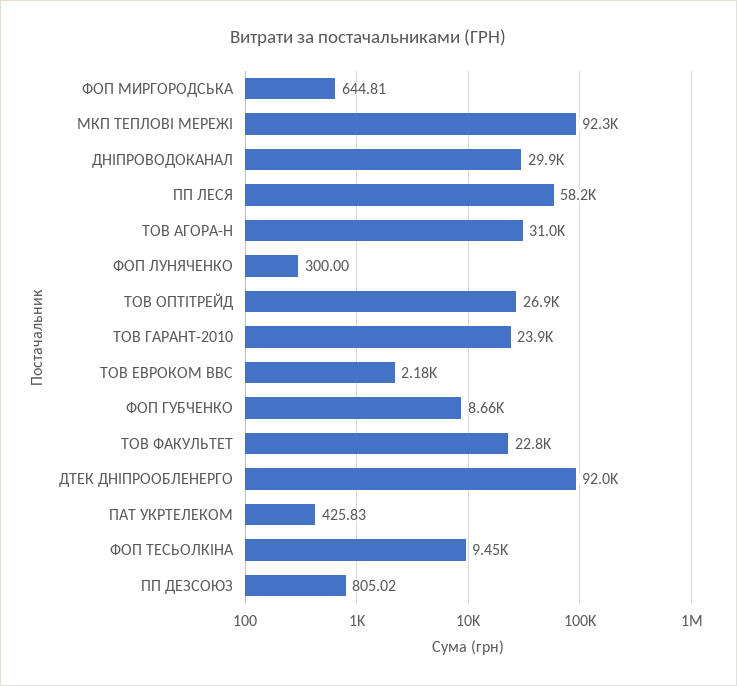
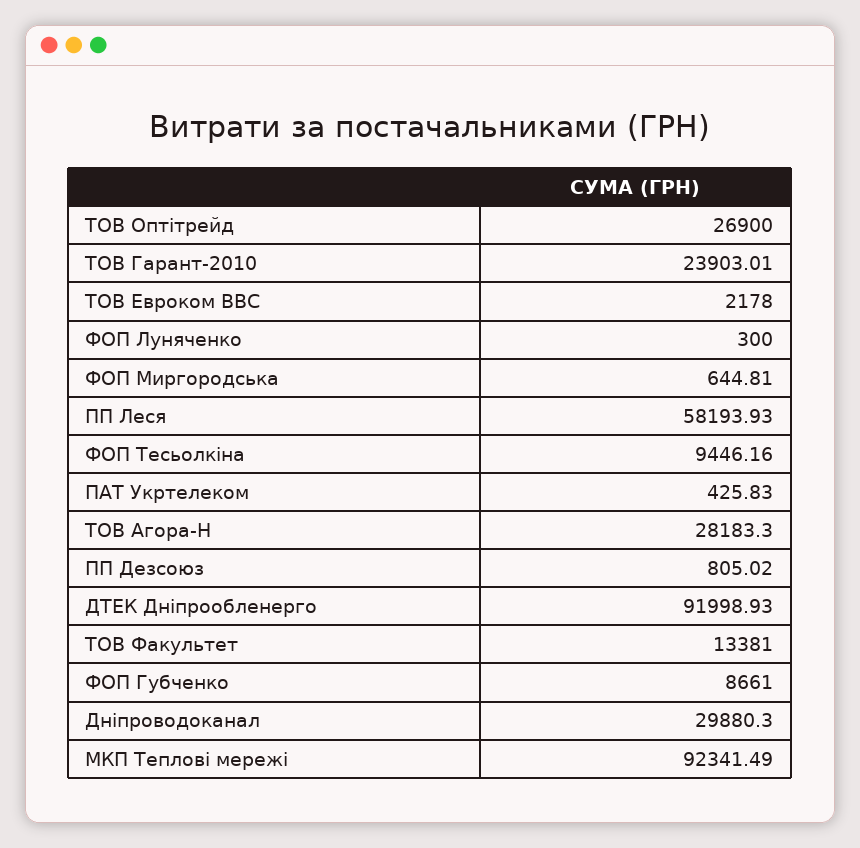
  {
    "ФОП МИРГОРОДСЬКА": 644.81,
    "МКП ТЕПЛОВІ МЕРЕЖІ": 92341.49,
    "ДНІПРОВОДОКАНАЛ": 29880.3,
    "ПП ЛЕСЯ": 58193.93,
-   "ТОВ АГОРА-Н": 31000,
+   "ТОВ АГОРА-Н": 28183.3,
    "ФОП ЛУНЯЧЕНКО": 300,
    "ТОВ ОПТІТРЕЙД": 26900,
    "ТОВ ГАРАНТ-2010": 23903.01,
    "ТОВ ЕВРОКОМ ВВС": 2178,
    "ФОП ГУБЧЕНКО": 8661,
-   "ТОВ ФАКУЛЬТЕТ": 22800,
+   "ТОВ ФАКУЛЬТЕТ": 13381,
    "ДТЕК ДНІПРООБЛЕНЕРГО": 91998.93,
    "ПАТ УКРТЕЛЕКОМ": 425.83,
    "ФОП ТЕСЬОЛКІНА": 9446.16,
    "ПП ДЕЗСОЮЗ": 805.02
  }

